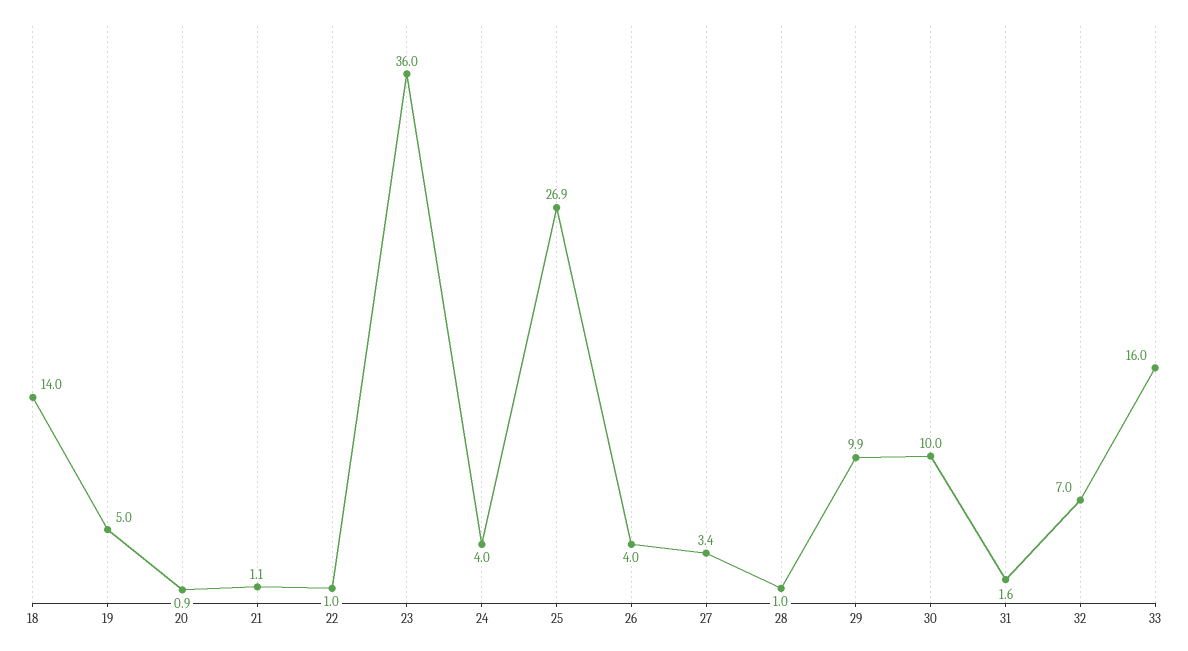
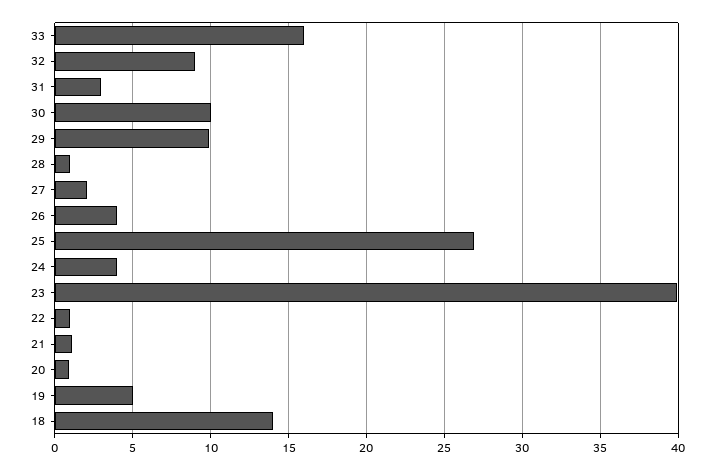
  {
    "18": 14,
    "19": 5,
    "20": 0.9,
    "21": 1.1,
    "22": 1,
-   "23": 36,
+   "23": 40,
    "24": 4,
    "25": 26.9,
    "26": 4,
-   "27": 3.4,
+   "27": 2,
    "28": 1,
    "29": 9.9,
    "30": 10,
-   "31": 1.6,
+   "31": 3,
-   "32": 7,
+   "32": 9,
    "33": 16
  }

